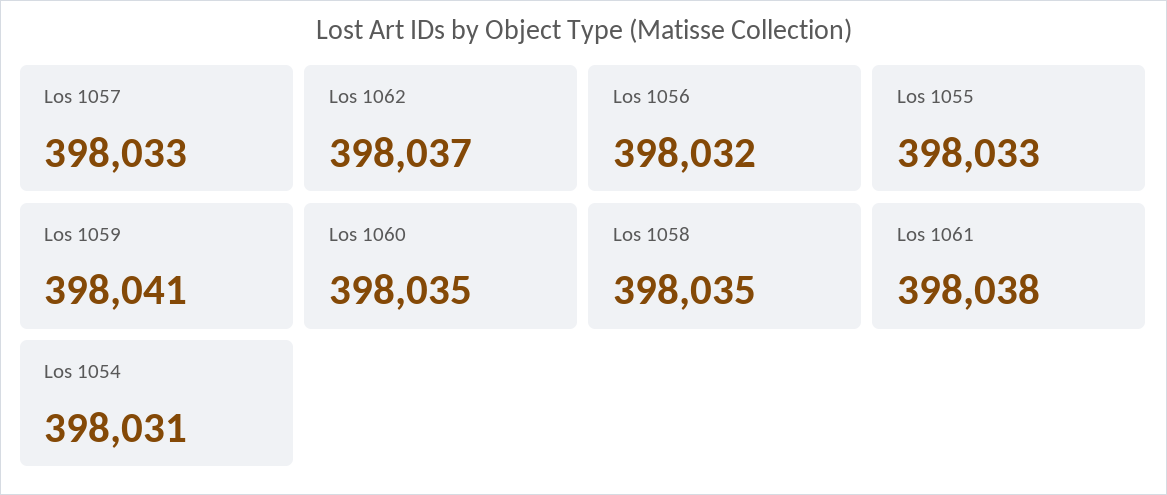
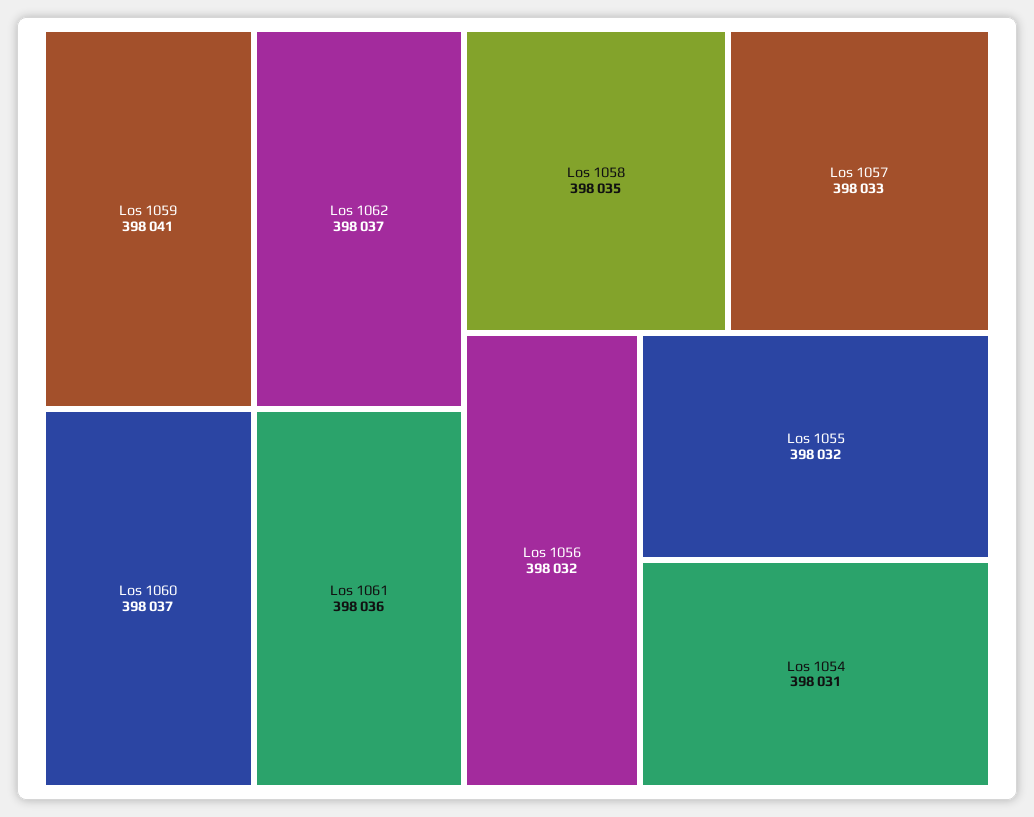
  {
    "Los 1057": 398033,
    "Los 1062": 398037,
    "Los 1056": 398032,
-   "Los 1055": 398033,
+   "Los 1055": 398032,
    "Los 1059": 398041,
-   "Los 1060": 398035,
+   "Los 1060": 398037,
    "Los 1058": 398035,
-   "Los 1061": 398038,
+   "Los 1061": 398036,
    "Los 1054": 398031
  }

